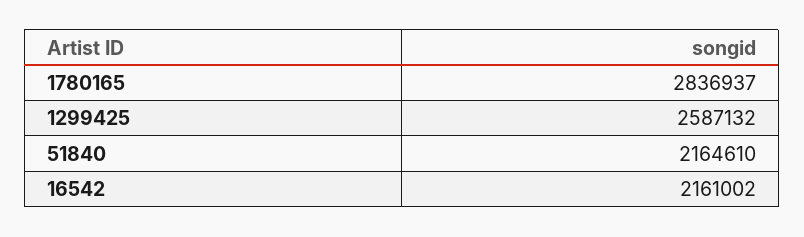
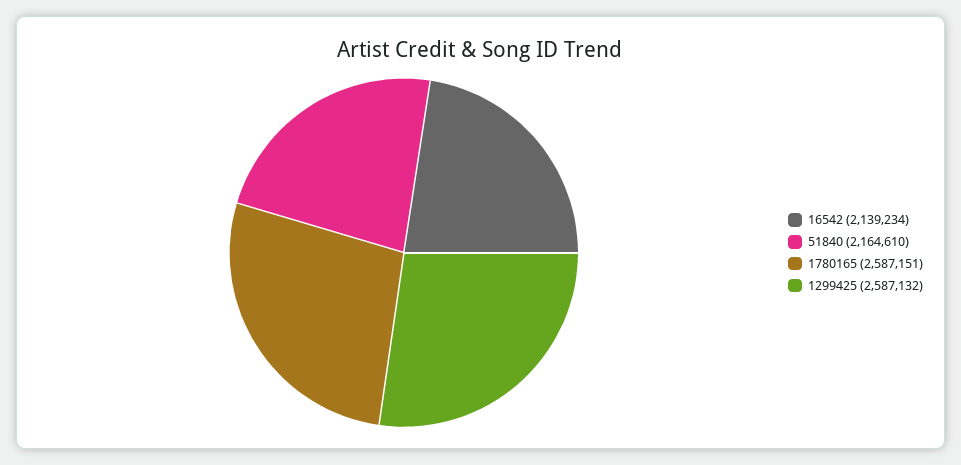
  {
-   "1780165": 2836937,
+   "1780165": 2587151,
    "1299425": 2587132,
    "51840": 2164610,
-   "16542": 2161002
+   "16542": 2139234
  }

